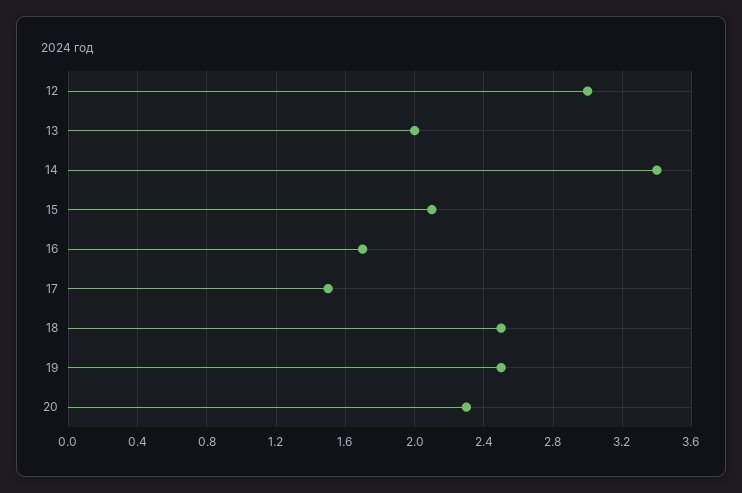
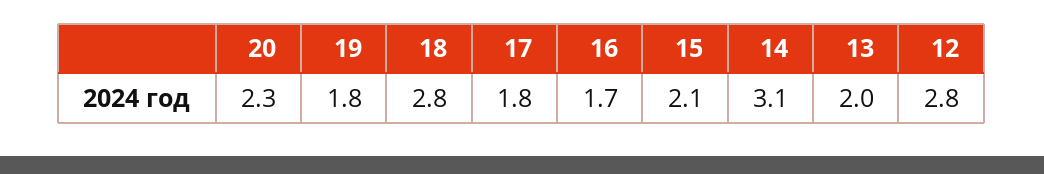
  {
-   "12": 3,
+   "12": 2.8,
    "13": 2,
-   "14": 3.4,
+   "14": 3.1,
    "15": 2.1,
    "16": 1.7,
-   "17": 1.5,
+   "17": 1.8,
-   "18": 2.5,
+   "18": 2.8,
-   "19": 2.5,
+   "19": 1.8,
    "20": 2.3
  }

